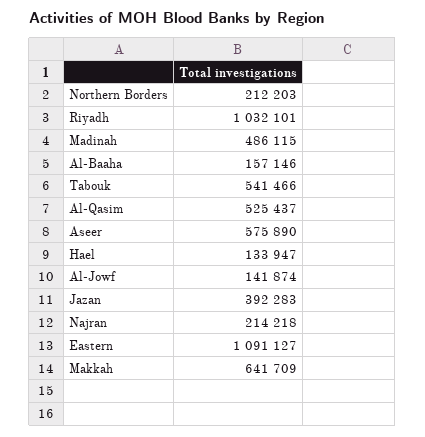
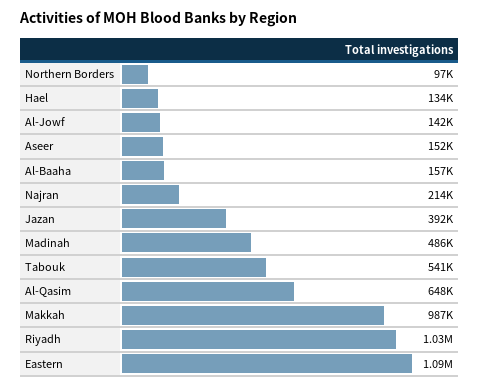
  {
-   "Northern Borders": 212203,
+   "Northern Borders": 97000,
    "Riyadh": 1032101,
    "Madinah": 486115,
    "Al-Baaha": 157146,
    "Tabouk": 541466,
-   "Al-Qasim": 525437,
+   "Al-Qasim": 648000,
-   "Aseer": 575890,
+   "Aseer": 152000,
    "Hael": 133947,
    "Al-Jowf": 141874,
    "Jazan": 392283,
    "Najran": 214218,
    "Eastern": 1091127,
-   "Makkah": 641709
+   "Makkah": 987000
  }

